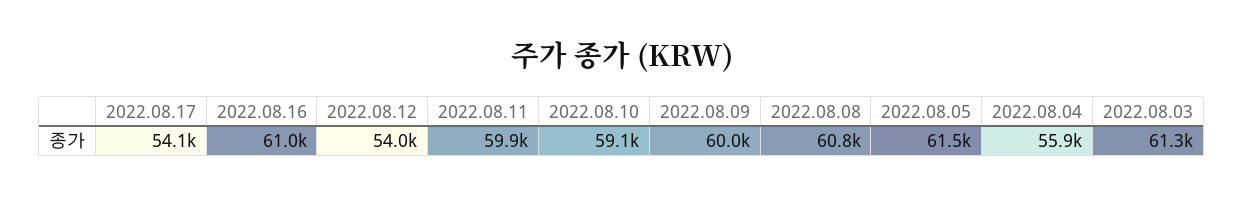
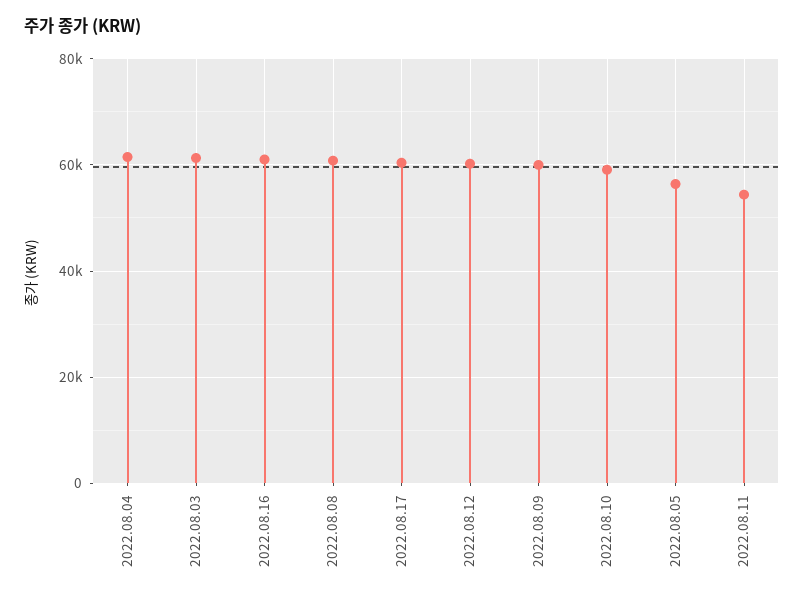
  {
-   "2022.08.17": 54100,
+   "2022.08.17": 60000,
    "2022.08.16": 61000,
-   "2022.08.12": 54000,
+   "2022.08.12": 60000,
-   "2022.08.11": 59900,
+   "2022.08.11": 54000,
    "2022.08.10": 59100,
    "2022.08.09": 60000,
    "2022.08.08": 60800,
-   "2022.08.05": 61500,
+   "2022.08.05": 56000,
-   "2022.08.04": 55900,
+   "2022.08.04": 62000,
    "2022.08.03": 61300
  }

